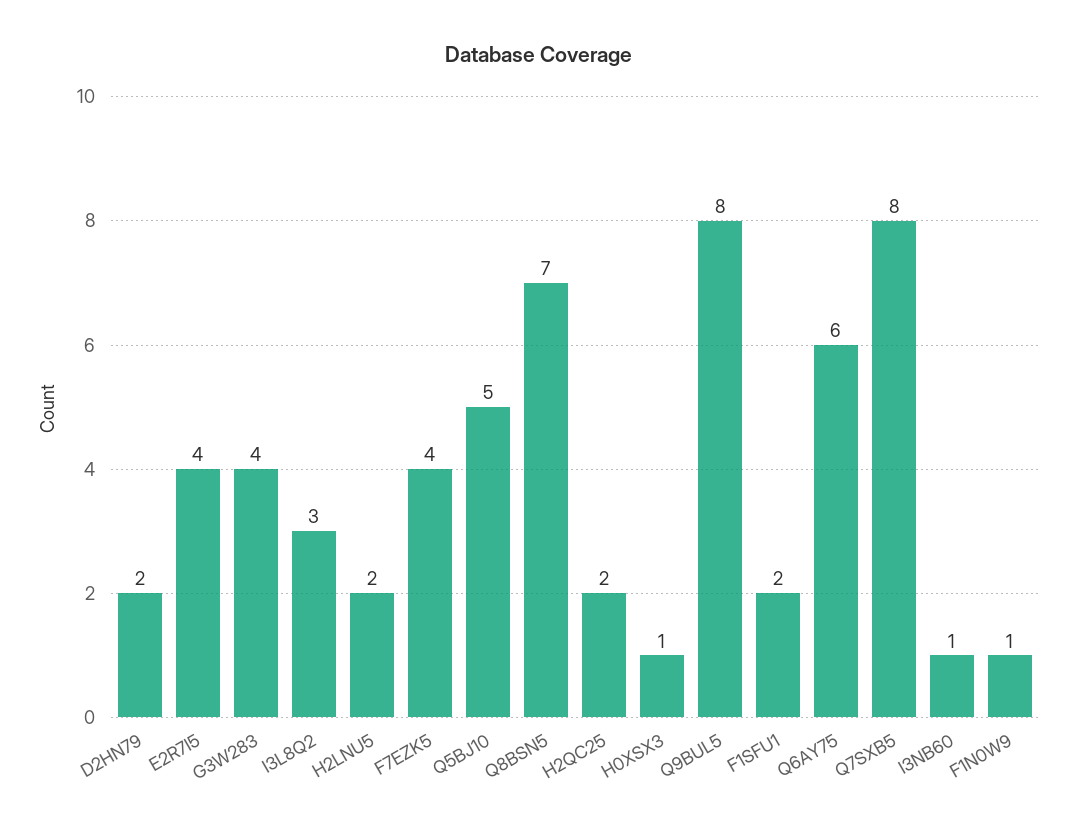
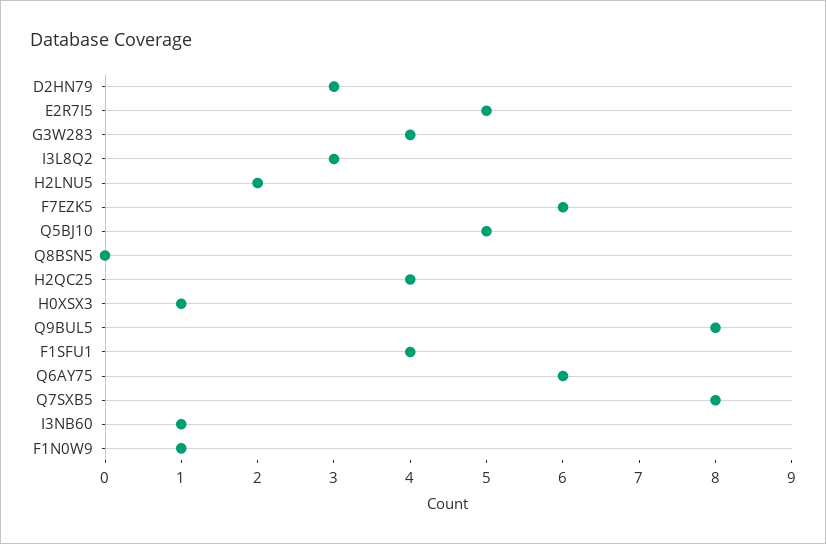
  {
-   "D2HN79": 2,
+   "D2HN79": 3,
-   "E2R7I5": 4,
+   "E2R7I5": 5,
    "G3W283": 4,
    "I3L8Q2": 3,
    "H2LNU5": 2,
-   "F7EZK5": 4,
+   "F7EZK5": 6,
    "Q5BJ10": 5,
-   "Q8BSN5": 7,
+   "Q8BSN5": 0,
-   "H2QC25": 2,
+   "H2QC25": 4,
    "H0XSX3": 1,
    "Q9BUL5": 8,
-   "F1SFU1": 2,
+   "F1SFU1": 4,
    "Q6AY75": 6,
    "Q7SXB5": 8,
    "I3NB60": 1,
    "F1N0W9": 1
  }

